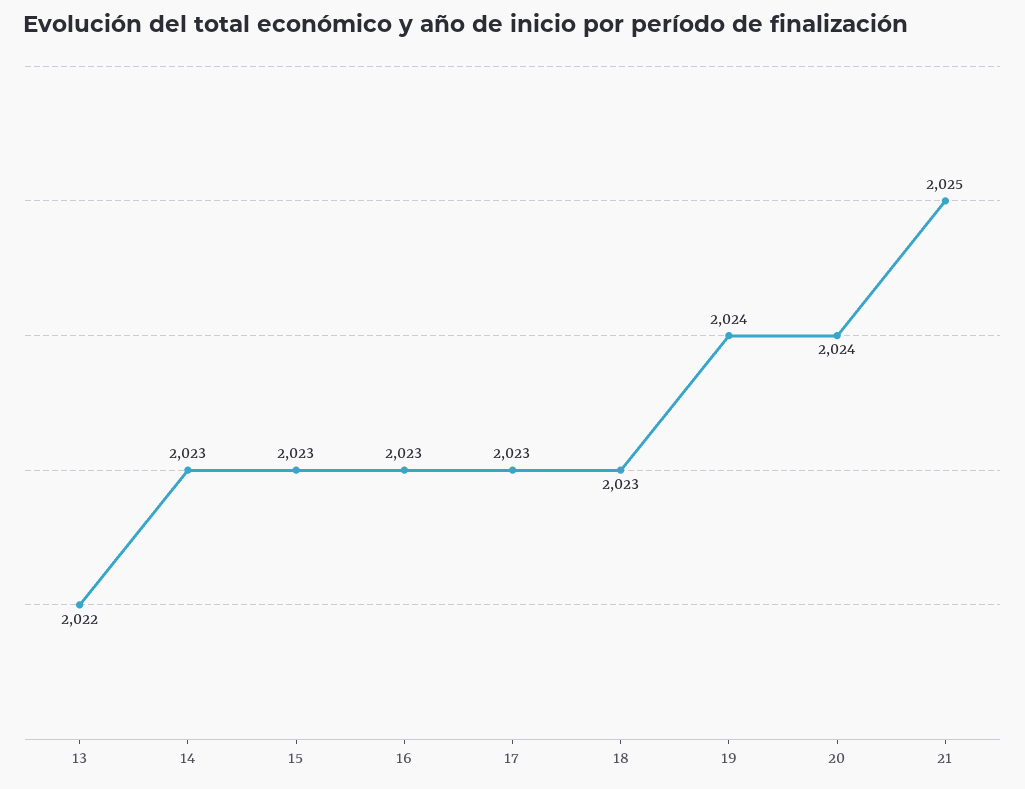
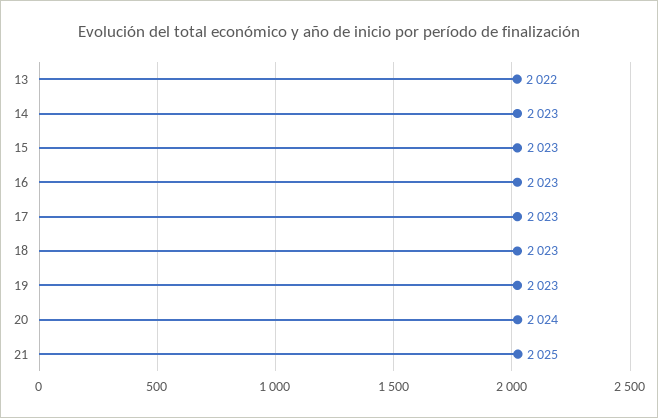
  {
    "13": 2022,
    "14": 2023,
    "15": 2023,
    "16": 2023,
    "17": 2023,
    "18": 2023,
-   "19": 2024,
+   "19": 2023,
    "20": 2024,
    "21": 2025
  }

